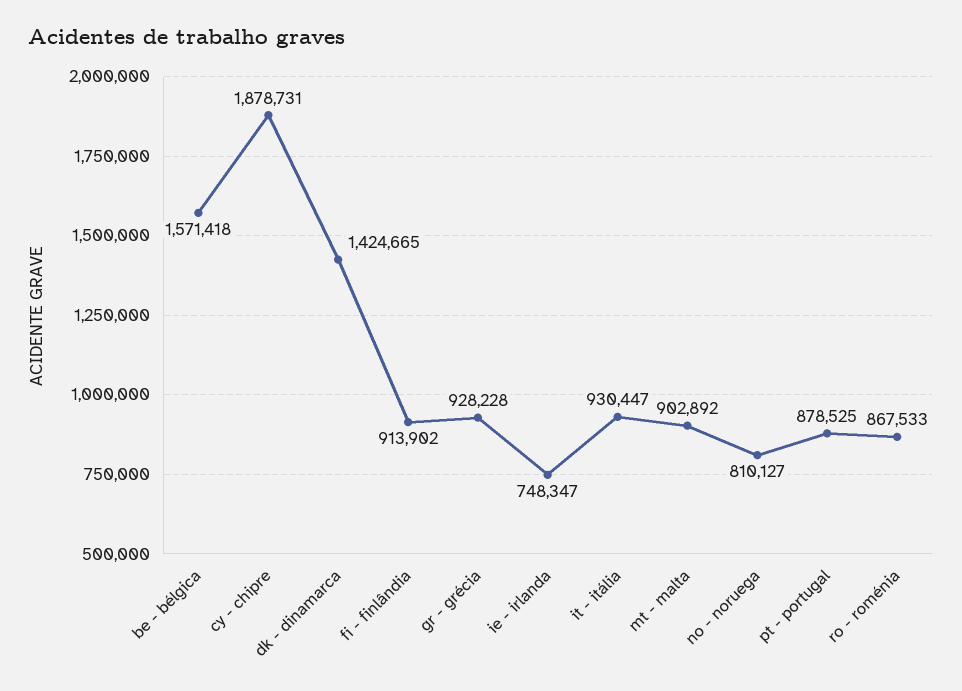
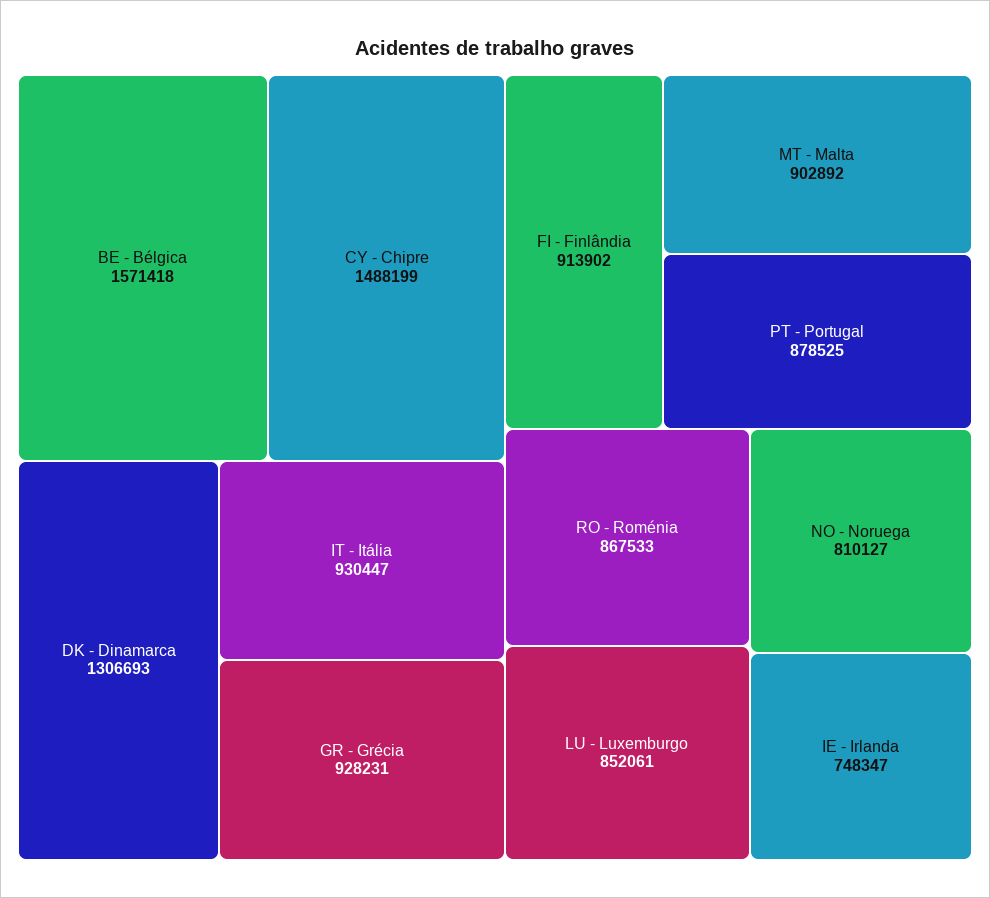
  {
    "be - bélgica": 1571418,
-   "cy - chipre": 1878731,
+   "cy - chipre": 1488199,
-   "dk - dinamarca": 1424665,
+   "dk - dinamarca": 1306693,
    "fi - finlândia": 913902,
-   "gr - grécia": 928228,
+   "gr - grécia": 928231,
    "ie - irlanda": 748347,
    "it - itália": 930447,
    "mt - malta": 902892,
    "no - noruega": 810127,
    "pt - portugal": 878525,
-   "ro - roménia": 867533
+   "ro - roménia": 867533,
+   "LU - Luxemburgo": 852061
  }

